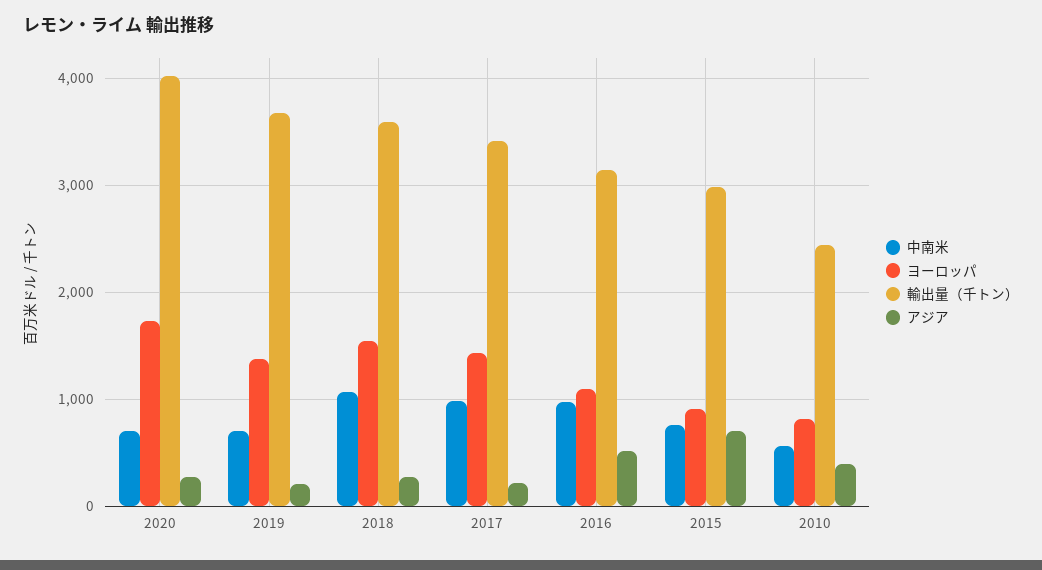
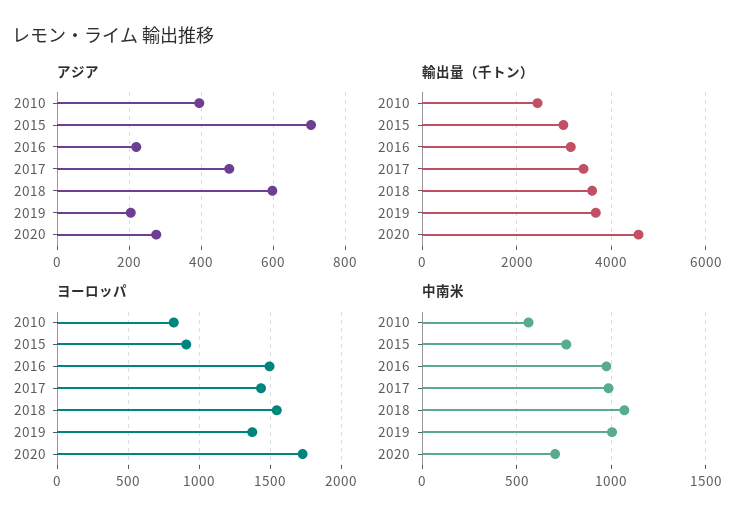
  {
    "中南米": {
      "2020": 700,
-     "2019": 700,
+     "2019": 1000,
      "2018": 1050,
      "2017": 1000,
      "2016": 950,
      "2015": 750,
      "2010": 550
    },
    "ヨーロッパ": {
      "2020": 1750,
      "2019": 1350,
      "2018": 1550,
      "2017": 1450,
-     "2016": 1100,
+     "2016": 1500,
      "2015": 900,
      "2010": 800
    },
    "輸出量（千トン）": {
-     "2020": 4000,
+     "2020": 4600,
      "2019": 3700,
      "2018": 3600,
      "2017": 3400,
      "2016": 3100,
      "2015": 3000,
      "2010": 2400
    },
    "アジア": {
      "2020": 280,
      "2019": 200,
-     "2018": 300,
+     "2018": 600,
-     "2017": 200,
+     "2017": 480,
-     "2016": 500,
+     "2016": 220,
      "2015": 700,
      "2010": 400
    }
  }

